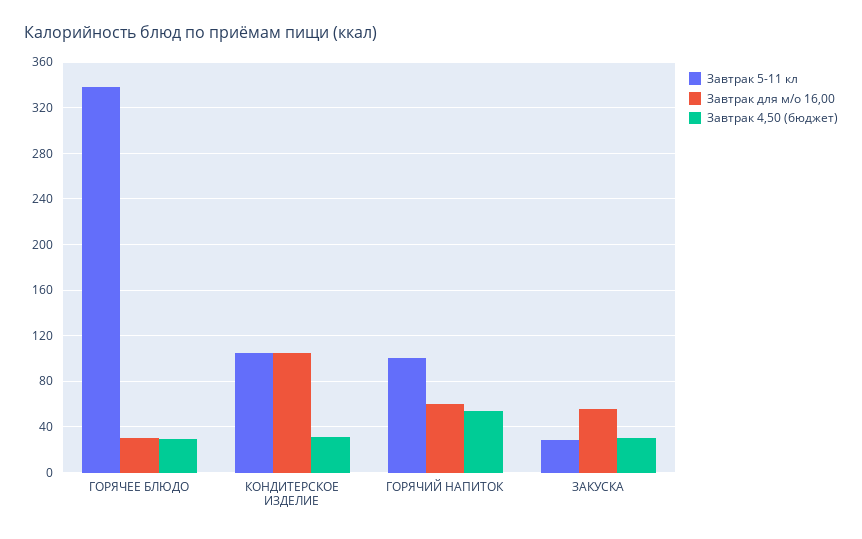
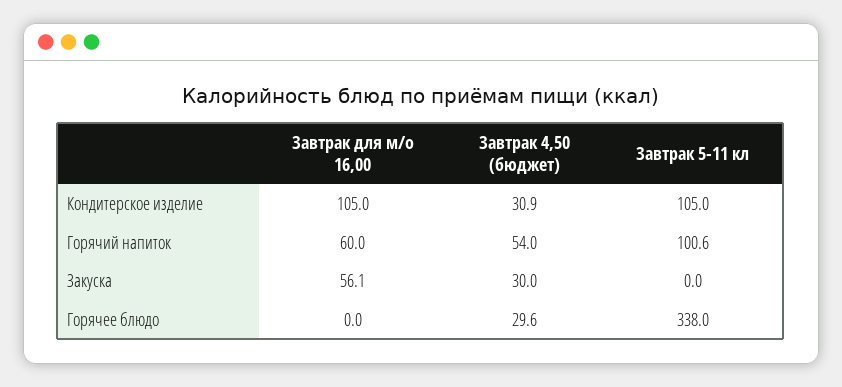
  {
    "Завтрак 5-11 кл": {
      "ГОРЯЧЕЕ БЛЮДО": 338,
      "КОНДИТЕРСКОЕ ИЗДЕЛИЕ": 105,
      "ГОРЯЧИЙ НАПИТОК": 100.6,
-     "ЗАКУСКА": 30
+     "ЗАКУСКА": 0
    },
    "Завтрак для м/о 16,00": {
-     "ГОРЯЧЕЕ БЛЮДО": 30,
+     "ГОРЯЧЕЕ БЛЮДО": 0,
      "КОНДИТЕРСКОЕ ИЗДЕЛИЕ": 105,
      "ГОРЯЧИЙ НАПИТОК": 60,
      "ЗАКУСКА": 56.1
    },
    "Завтрак 4,50 (бюджет)": {
      "ГОРЯЧЕЕ БЛЮДО": 29.6,
      "КОНДИТЕРСКОЕ ИЗДЕЛИЕ": 30.9,
      "ГОРЯЧИЙ НАПИТОК": 54,
      "ЗАКУСКА": 30
    }
  }

